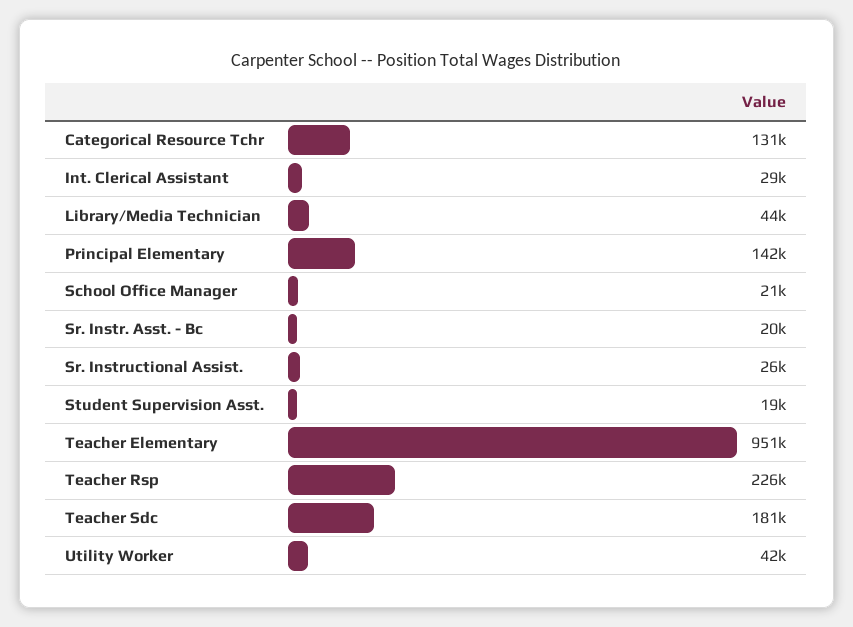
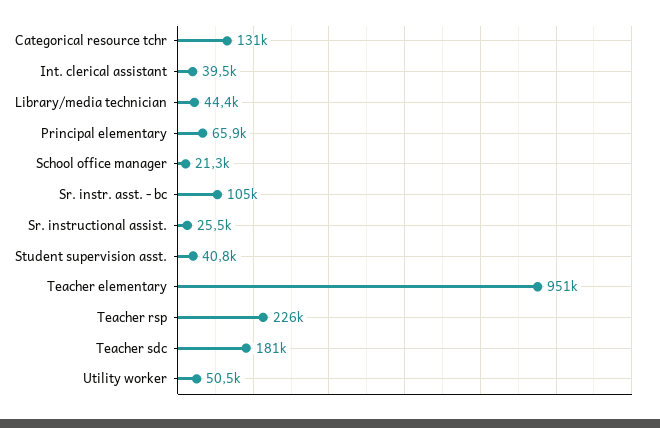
  {
    "Categorical Resource Tchr": 131000,
-   "Int. Clerical Assistant": 29000,
+   "Int. Clerical Assistant": 39500,
    "Library/Media Technician": 44400,
-   "Principal Elementary": 142000,
+   "Principal Elementary": 65900,
    "School Office Manager": 21300,
-   "Sr. Instr. Asst. - Bc": 20000,
+   "Sr. Instr. Asst. - Bc": 105000,
    "Sr. Instructional Assist.": 25500,
-   "Student Supervision Asst.": 19000,
+   "Student Supervision Asst.": 40800,
    "Teacher Elementary": 951000,
    "Teacher Rsp": 226000,
    "Teacher Sdc": 181000,
-   "Utility Worker": 42000
+   "Utility Worker": 50500
  }

